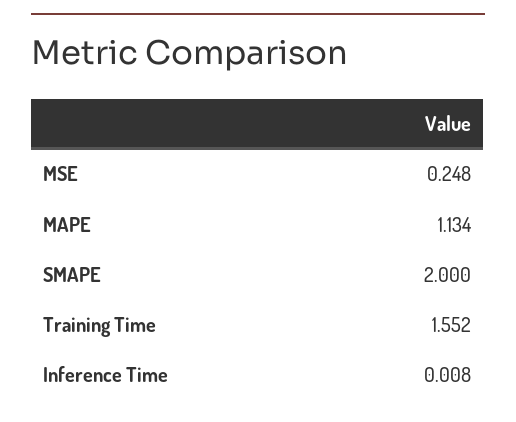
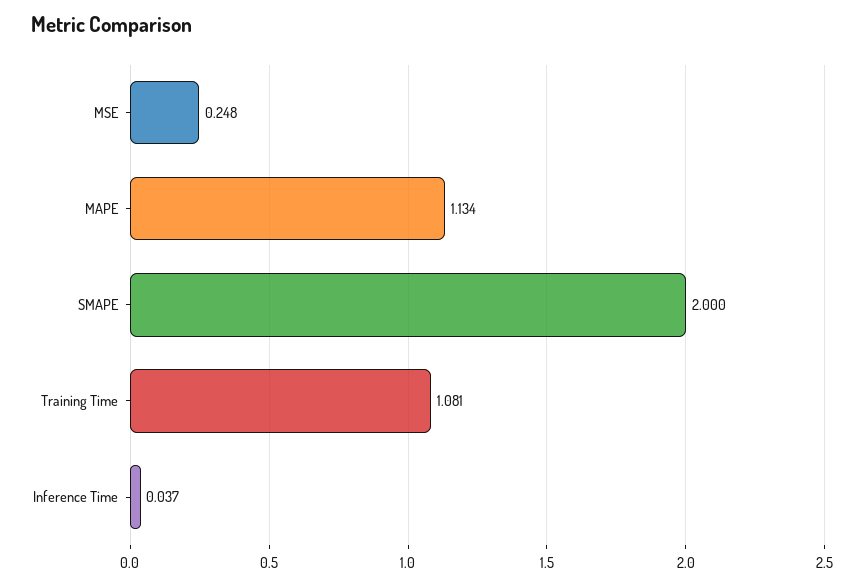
  {
    "MSE": 0.248,
    "MAPE": 1.134,
    "SMAPE": 2,
-   "Training Time": 1.552,
+   "Training Time": 1.081,
-   "Inference Time": 0.008
+   "Inference Time": 0.037
  }

